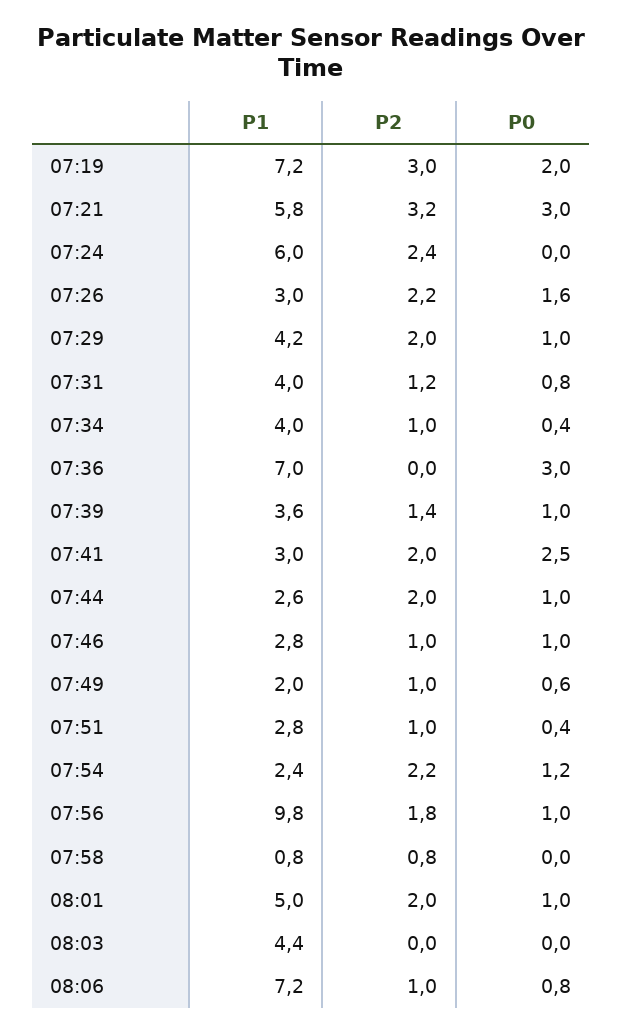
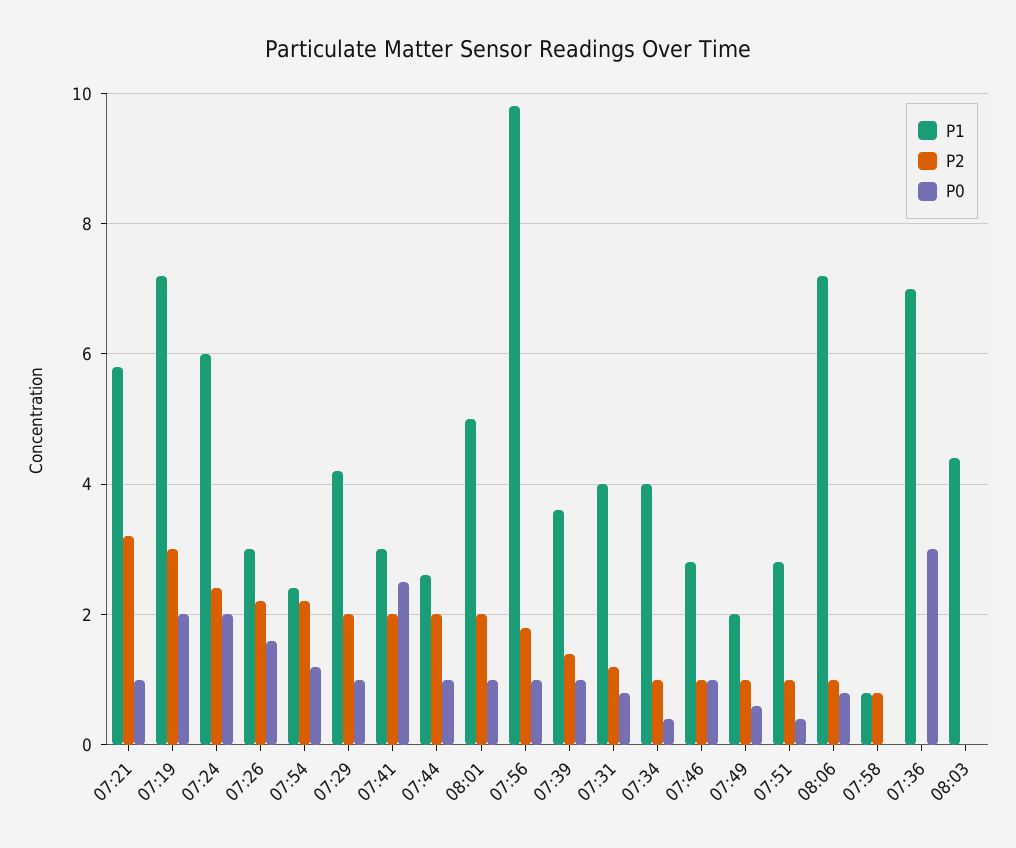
  {
    "P1": {
      "07:19": 7.2,
      "07:21": 5.8,
      "07:24": 6,
      "07:26": 3,
      "07:29": 4.2,
      "07:31": 4,
      "07:34": 4,
      "07:36": 7,
      "07:39": 3.6,
      "07:41": 3,
      "07:44": 2.6,
      "07:46": 2.8,
      "07:49": 2,
      "07:51": 2.8,
      "07:54": 2.4,
      "07:56": 9.8,
      "07:58": 0.8,
      "08:01": 5,
      "08:03": 4.4,
      "08:06": 7.2
    },
    "P2": {
      "07:19": 3,
      "07:21": 3.2,
      "07:24": 2.4,
      "07:26": 2.2,
      "07:29": 2,
      "07:31": 1.2,
      "07:34": 1,
      "07:36": 0,
      "07:39": 1.4,
      "07:41": 2,
      "07:44": 2,
      "07:46": 1,
      "07:49": 1,
      "07:51": 1,
      "07:54": 2.2,
      "07:56": 1.8,
      "07:58": 0.8,
      "08:01": 2,
      "08:03": 0,
      "08:06": 1
    },
    "P0": {
      "07:19": 2,
-     "07:21": 3,
+     "07:21": 1,
-     "07:24": 0,
+     "07:24": 2,
      "07:26": 1.6,
      "07:29": 1,
      "07:31": 0.8,
      "07:34": 0.4,
      "07:36": 3,
      "07:39": 1,
      "07:41": 2.5,
      "07:44": 1,
      "07:46": 1,
      "07:49": 0.6,
      "07:51": 0.4,
      "07:54": 1.2,
      "07:56": 1,
      "07:58": 0,
      "08:01": 1,
      "08:03": 0,
      "08:06": 0.8
    }
  }

